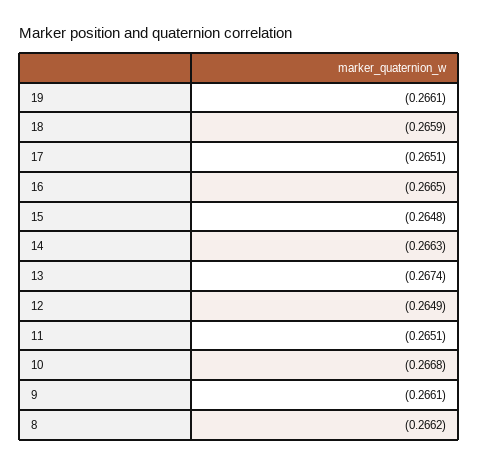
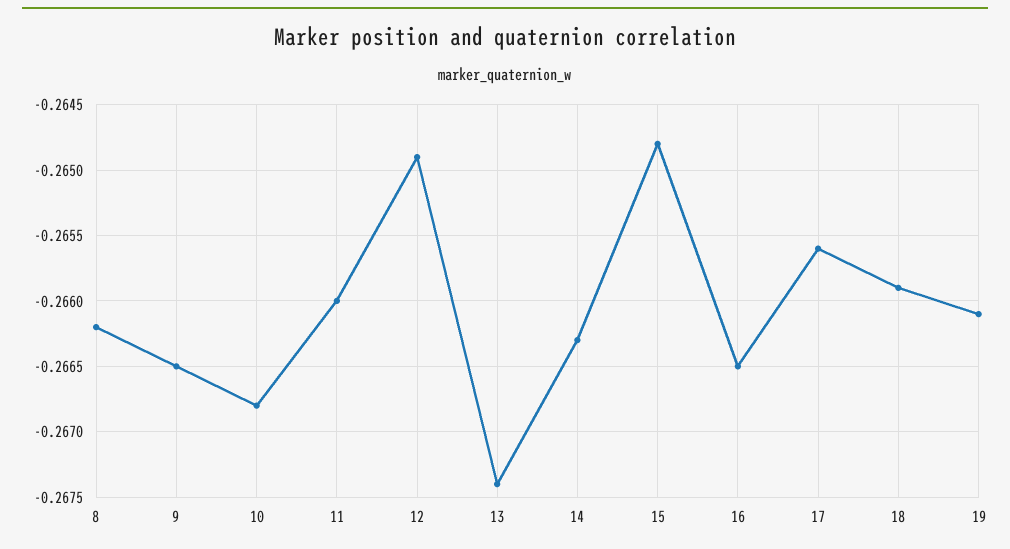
  {
    "19": -0.2661,
    "18": -0.2659,
-   "17": -0.2651,
+   "17": -0.2656,
    "16": -0.2665,
    "15": -0.2648,
    "14": -0.2663,
    "13": -0.2674,
    "12": -0.2649,
-   "11": -0.2651,
+   "11": -0.266,
    "10": -0.2668,
-   "9": -0.2661,
+   "9": -0.2665,
    "8": -0.2662
  }

